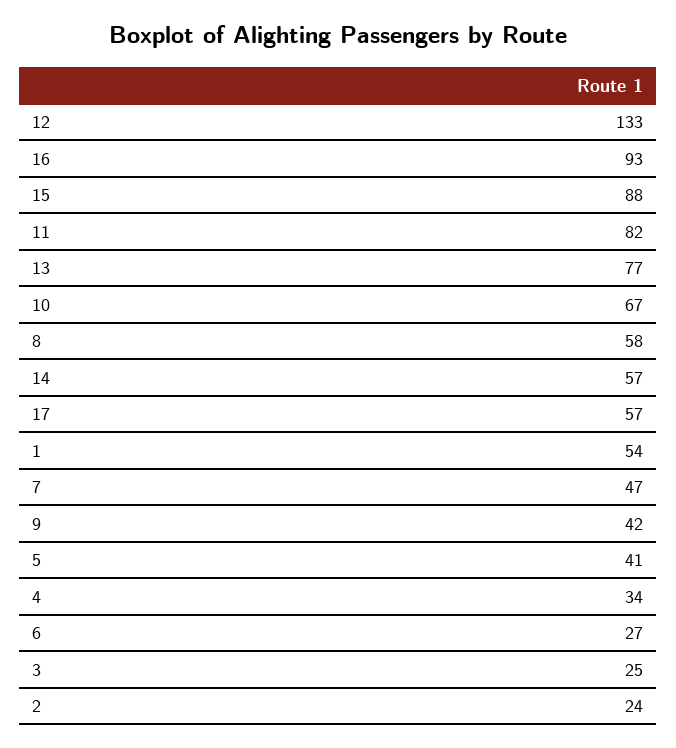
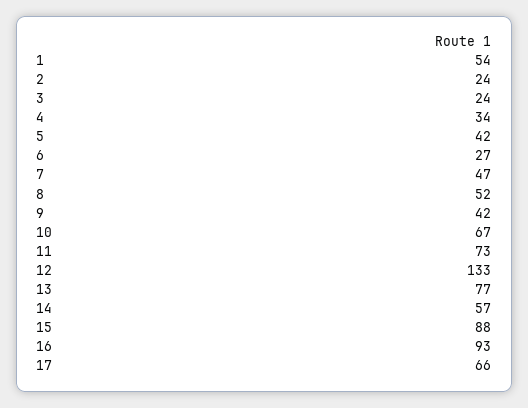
  {
    "12": 133,
    "16": 93,
    "15": 88,
-   "11": 82,
+   "11": 73,
    "13": 77,
    "10": 67,
-   "8": 58,
+   "8": 52,
    "14": 57,
-   "17": 57,
+   "17": 66,
    "1": 54,
    "7": 47,
    "9": 42,
-   "5": 41,
+   "5": 42,
    "4": 34,
    "6": 27,
-   "3": 25,
+   "3": 24,
    "2": 24
  }

